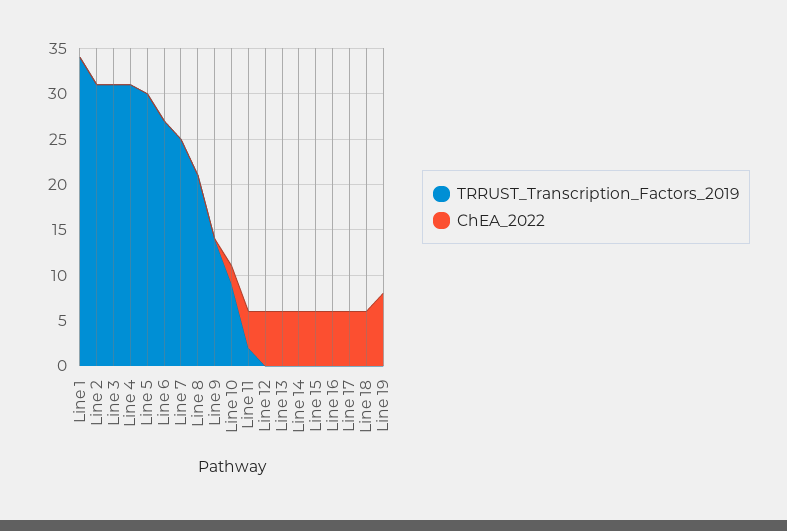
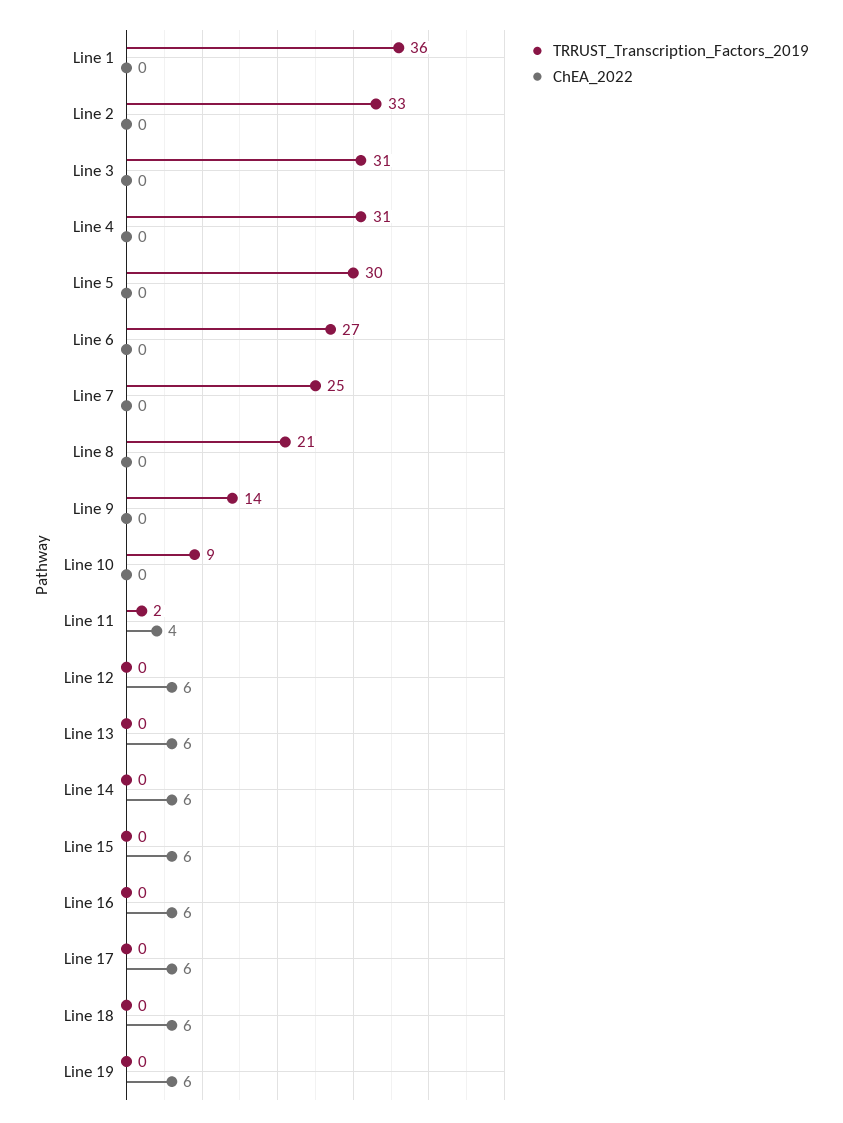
  {
    "TRRUST_Transcription_Factors_2019": {
-     "Line 1": 34,
+     "Line 1": 36,
-     "Line 2": 31,
+     "Line 2": 33,
      "Line 3": 31,
      "Line 4": 31,
      "Line 5": 30,
      "Line 6": 27,
      "Line 7": 25,
      "Line 8": 21,
      "Line 9": 14,
      "Line 10": 9,
      "Line 11": 2,
      "Line 12": 0,
      "Line 13": 0,
      "Line 14": 0,
      "Line 15": 0,
      "Line 16": 0,
      "Line 17": 0,
      "Line 18": 0,
      "Line 19": 0
    },
    "ChEA_2022": {
      "Line 1": 0,
      "Line 2": 0,
      "Line 3": 0,
      "Line 4": 0,
      "Line 5": 0,
      "Line 6": 0,
      "Line 7": 0,
      "Line 8": 0,
      "Line 9": 0,
-     "Line 10": 2,
+     "Line 10": 0,
      "Line 11": 4,
      "Line 12": 6,
      "Line 13": 6,
      "Line 14": 6,
      "Line 15": 6,
      "Line 16": 6,
      "Line 17": 6,
      "Line 18": 6,
-     "Line 19": 8
+     "Line 19": 6
    }
  }

